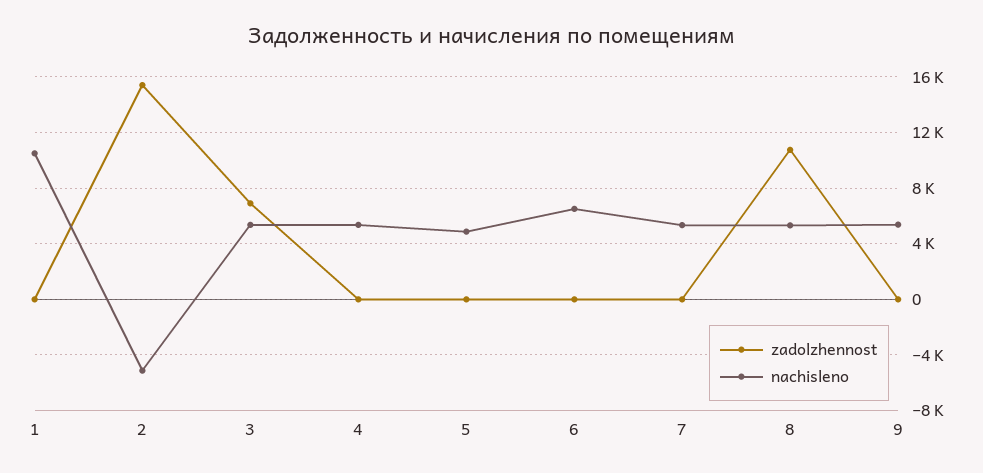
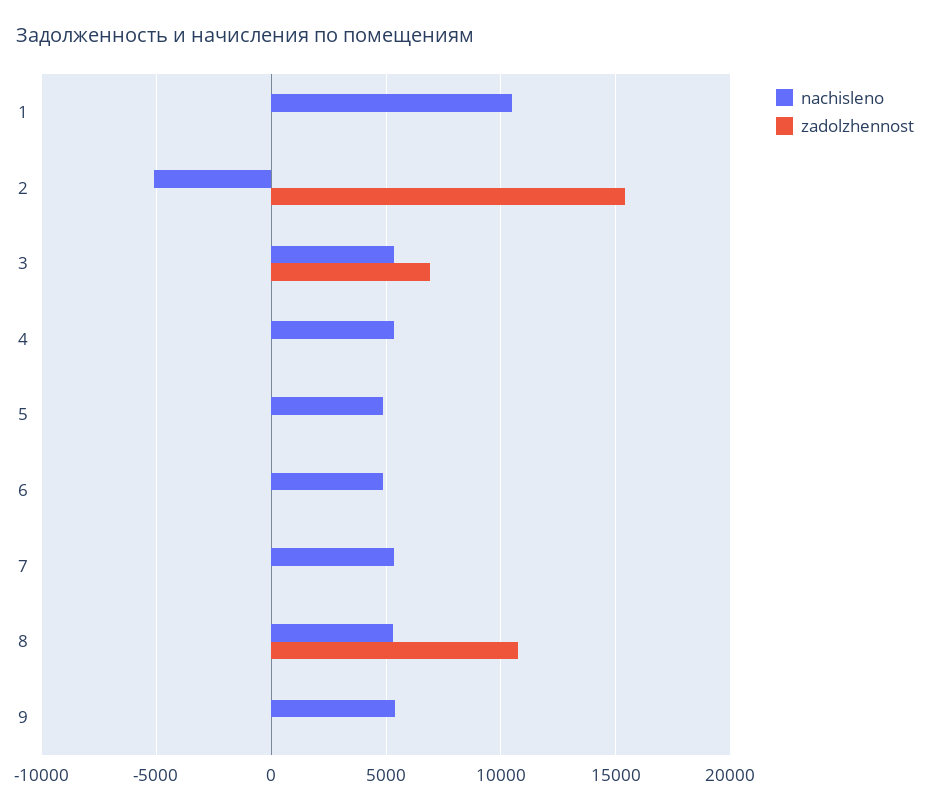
  {
    "zadolzhennost": {
      "1": 0,
      "2": 15500,
      "3": 7000,
      "4": 0,
      "5": 0,
      "6": 0,
      "7": 0,
      "8": 11000,
      "9": 0
    },
    "nachisleno": {
      "1": 10500,
      "2": -5000,
      "3": 5500,
      "4": 5500,
      "5": 5000,
-     "6": 6500,
+     "6": 5000,
      "7": 5500,
      "8": 5500,
      "9": 5500
    }
  }

